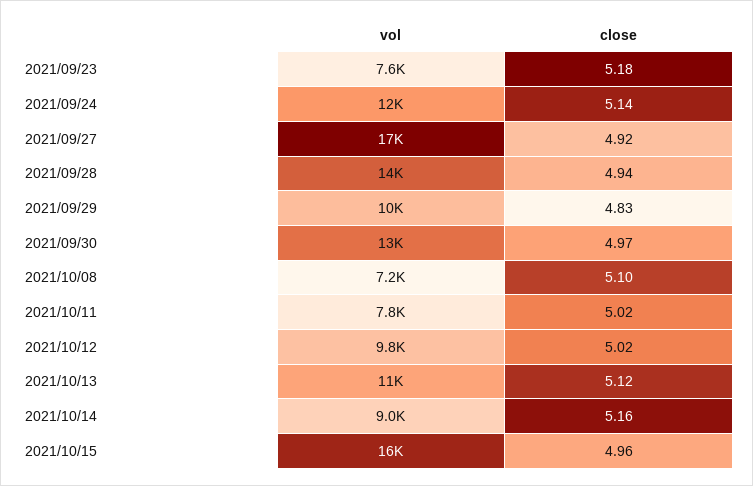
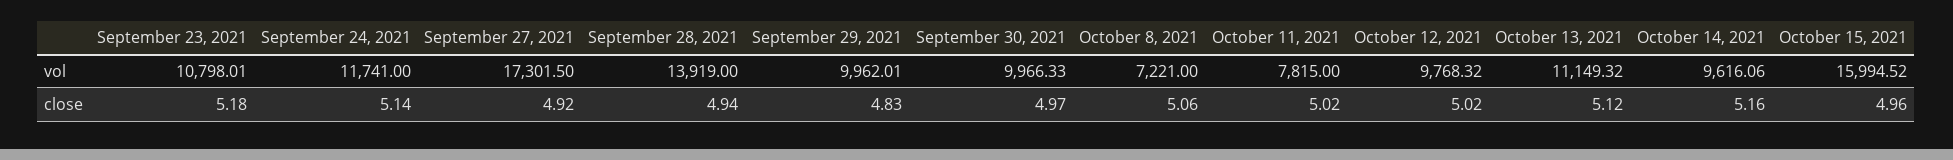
  {
    "vol": {
-     "2021/09/23": 7600,
+     "2021/09/23": 10798.01,
      "2021/09/24": 11741,
      "2021/09/27": 17301.5,
      "2021/09/28": 13919,
      "2021/09/29": 9962.01,
-     "2021/09/30": 13000,
+     "2021/09/30": 9966.33,
      "2021/10/08": 7221,
      "2021/10/11": 7815,
      "2021/10/12": 9768.32,
      "2021/10/13": 11149.32,
-     "2021/10/14": 9000,
+     "2021/10/14": 9616.06,
      "2021/10/15": 15994.52
    },
    "close": {
      "2021/09/23": 5.18,
      "2021/09/24": 5.14,
      "2021/09/27": 4.92,
      "2021/09/28": 4.94,
      "2021/09/29": 4.83,
      "2021/09/30": 4.97,
-     "2021/10/08": 5.1,
+     "2021/10/08": 5.06,
      "2021/10/11": 5.02,
      "2021/10/12": 5.02,
      "2021/10/13": 5.12,
      "2021/10/14": 5.16,
      "2021/10/15": 4.96
    }
  }

